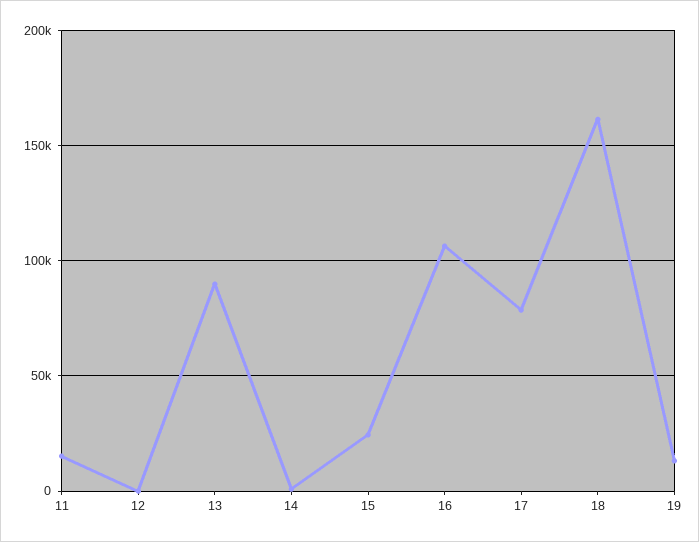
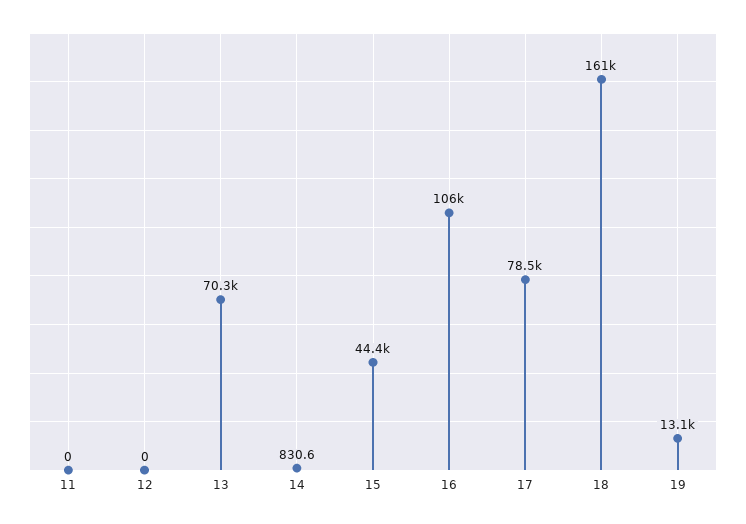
  {
-   "11": 15000,
+   "11": 0,
    "12": 0,
-   "13": 90000,
+   "13": 70300,
    "14": 830.6,
-   "15": 25000,
+   "15": 44400,
    "16": 106000,
    "17": 78500,
    "18": 161000,
    "19": 13100
  }

